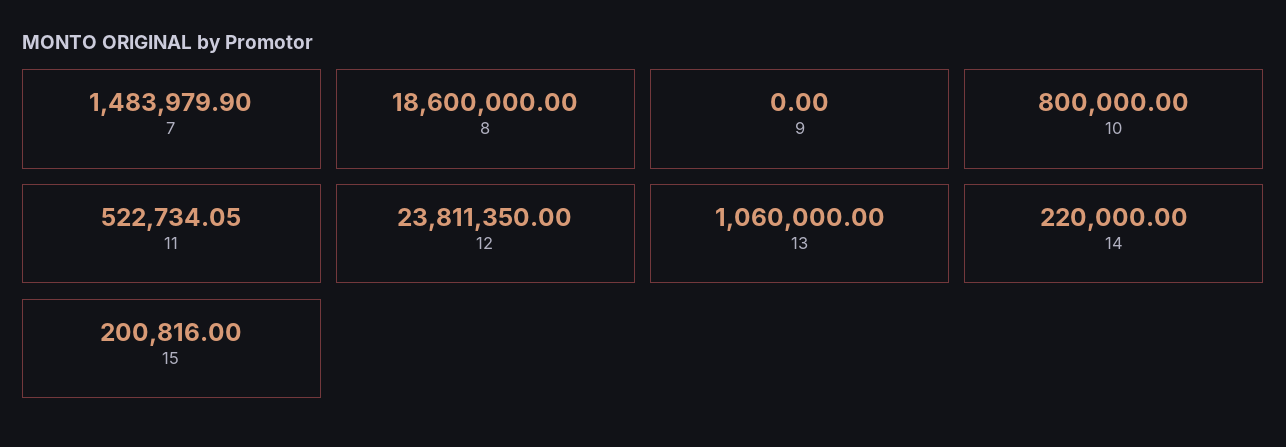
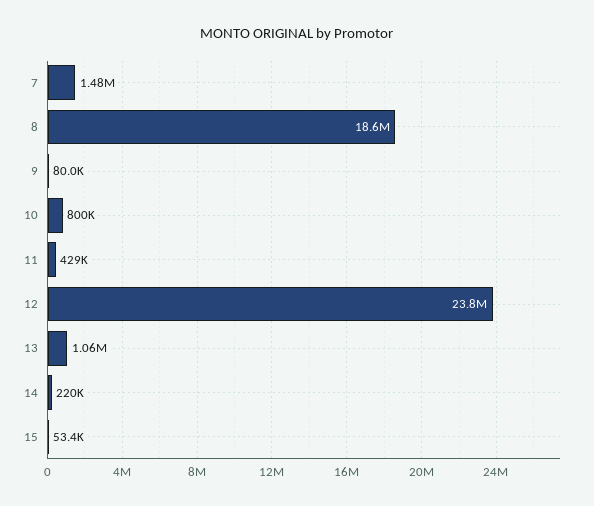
  {
    "7": 1483979.9,
    "8": 18600000,
-   "9": 0,
+   "9": 80000,
    "10": 800000,
-   "11": 522734.05,
+   "11": 429000,
    "12": 23811350,
    "13": 1060000,
    "14": 220000,
-   "15": 200816
+   "15": 53400
  }

